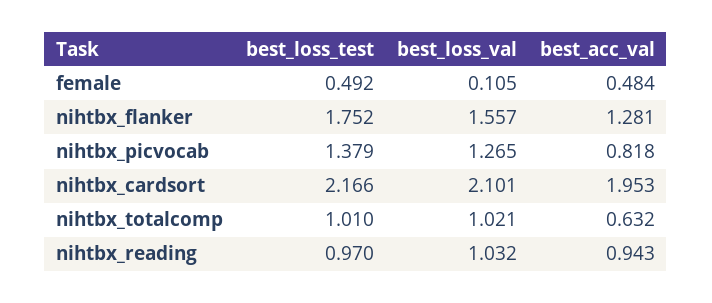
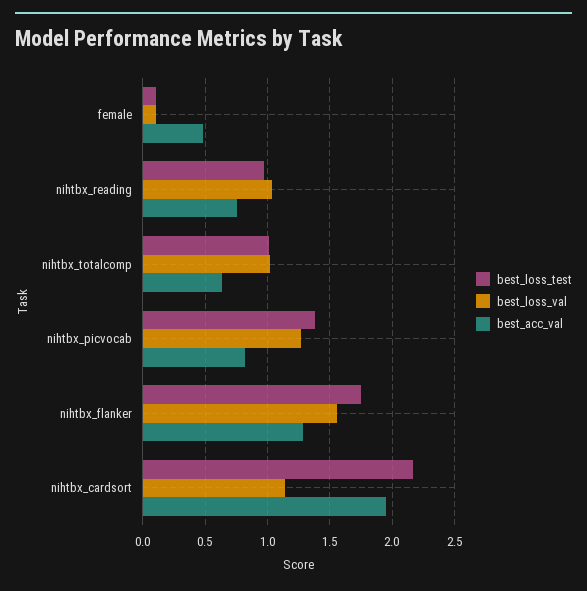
  {
    "best_loss_test": {
-     "female": 0.492,
+     "female": 0.1,
      "nihtbx_flanker": 1.752,
      "nihtbx_picvocab": 1.379,
      "nihtbx_cardsort": 2.166,
      "nihtbx_totalcomp": 1.01,
      "nihtbx_reading": 0.97
    },
    "best_loss_val": {
      "female": 0.105,
      "nihtbx_flanker": 1.557,
      "nihtbx_picvocab": 1.265,
-     "nihtbx_cardsort": 2.101,
+     "nihtbx_cardsort": 1.15,
      "nihtbx_totalcomp": 1.021,
      "nihtbx_reading": 1.032
    },
    "best_acc_val": {
      "female": 0.484,
      "nihtbx_flanker": 1.281,
      "nihtbx_picvocab": 0.818,
      "nihtbx_cardsort": 1.953,
      "nihtbx_totalcomp": 0.632,
-     "nihtbx_reading": 0.943
+     "nihtbx_reading": 0.75
    }
  }

